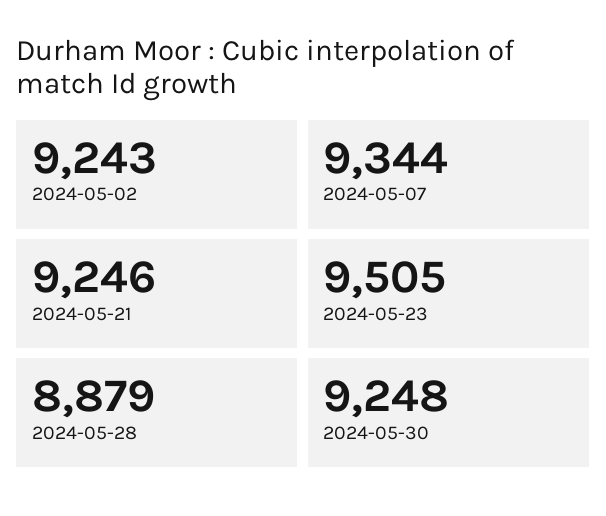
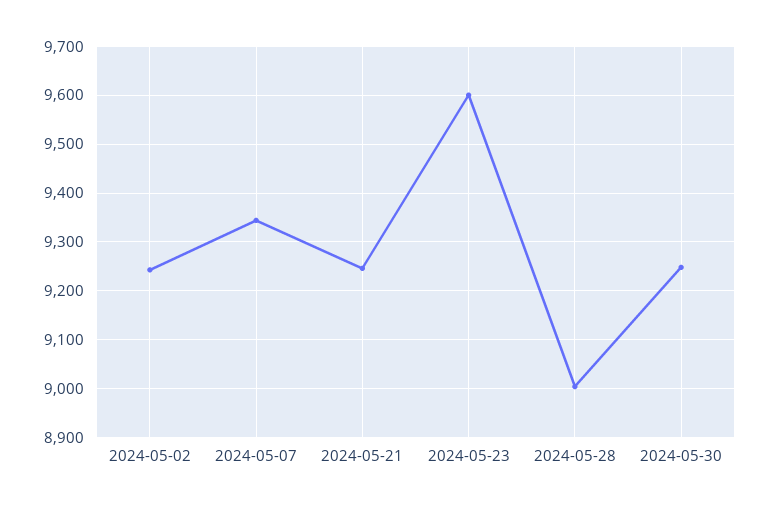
  {
    "2024-05-02": 9243,
    "2024-05-07": 9344,
    "2024-05-21": 9246,
-   "2024-05-23": 9505,
+   "2024-05-23": 9600,
-   "2024-05-28": 8879,
+   "2024-05-28": 9000,
    "2024-05-30": 9248
  }

